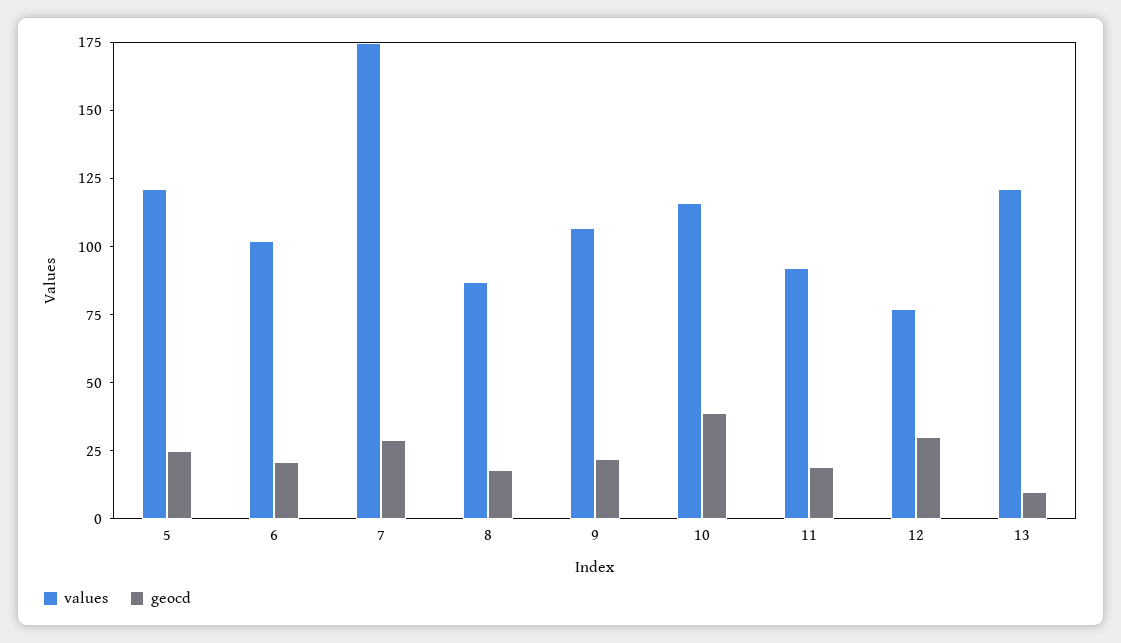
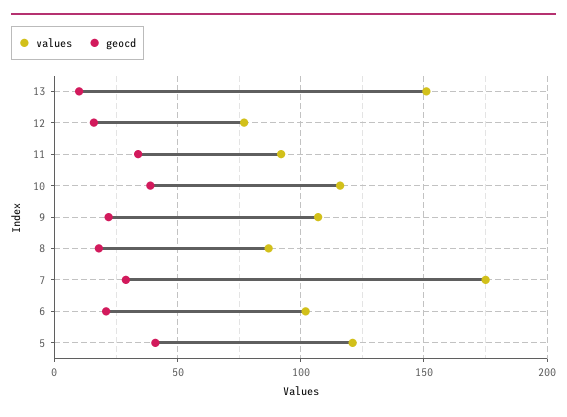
  {
    "values": {
      "5": 120,
      "6": 100,
      "7": 175,
      "8": 85,
      "9": 105,
      "10": 115,
      "11": 90,
      "12": 75,
-     "13": 120
+     "13": 150
    },
    "geocd": {
-     "5": 25,
+     "5": 40,
      "6": 20,
      "7": 30,
      "8": 20,
      "9": 20,
      "10": 40,
-     "11": 20,
+     "11": 35,
-     "12": 30,
+     "12": 15,
      "13": 10
    }
  }

